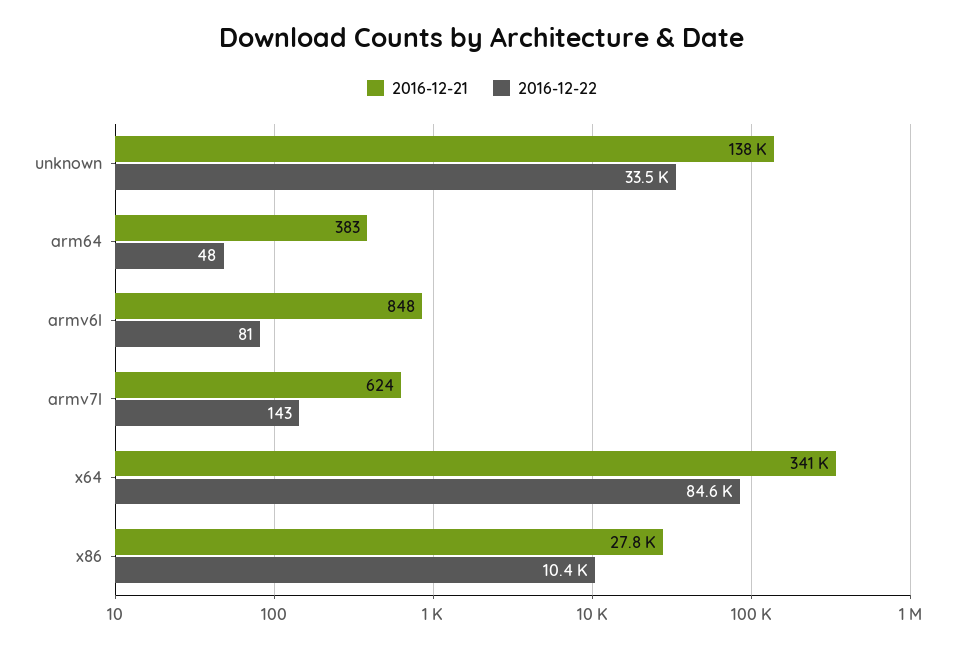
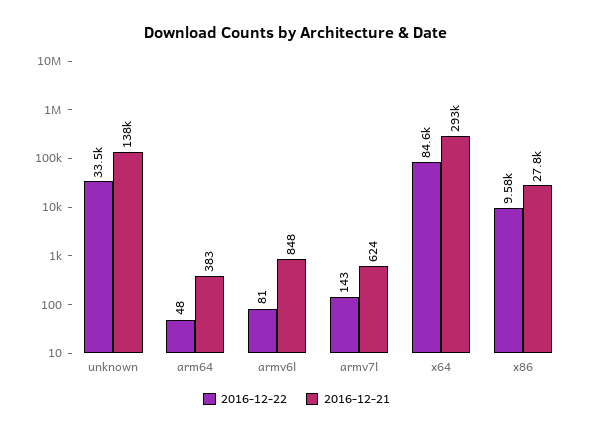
  {
    "2016-12-21": {
      "unknown": 138000,
      "arm64": 383,
      "armv6l": 848,
      "armv7l": 624,
-     "x64": 341000,
+     "x64": 293000,
      "x86": 27800
    },
    "2016-12-22": {
      "unknown": 33500,
      "arm64": 48,
      "armv6l": 81,
      "armv7l": 143,
      "x64": 84600,
-     "x86": 10400
+     "x86": 9580
    }
  }

